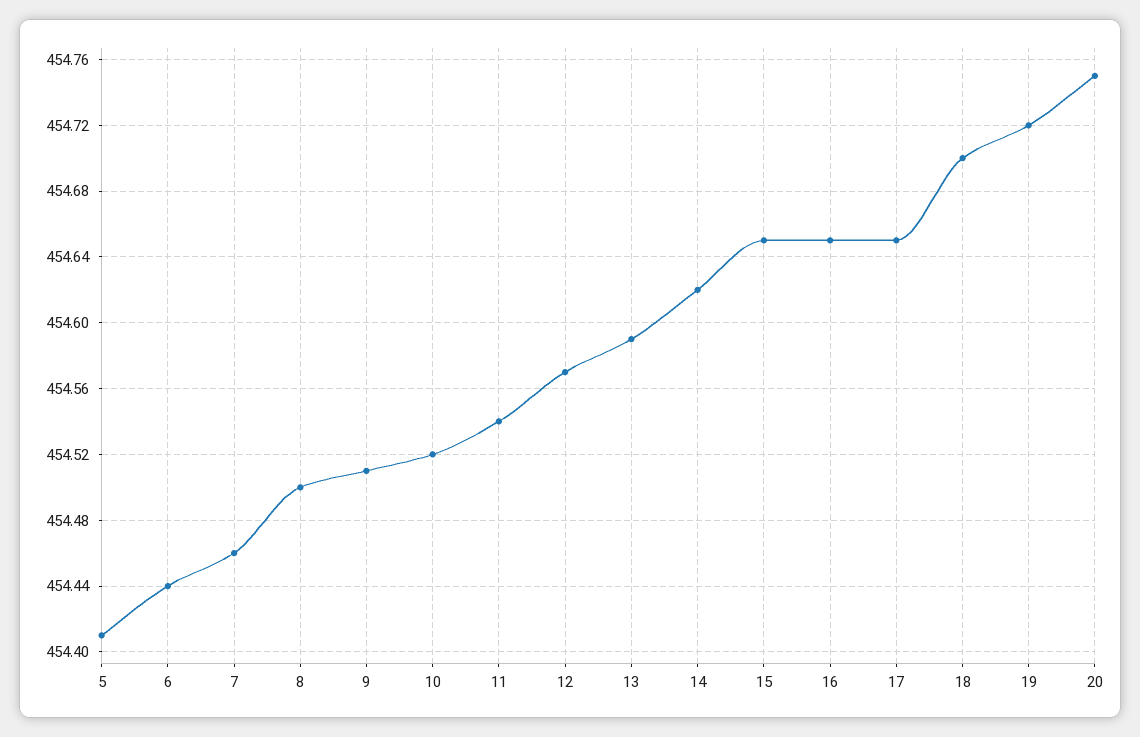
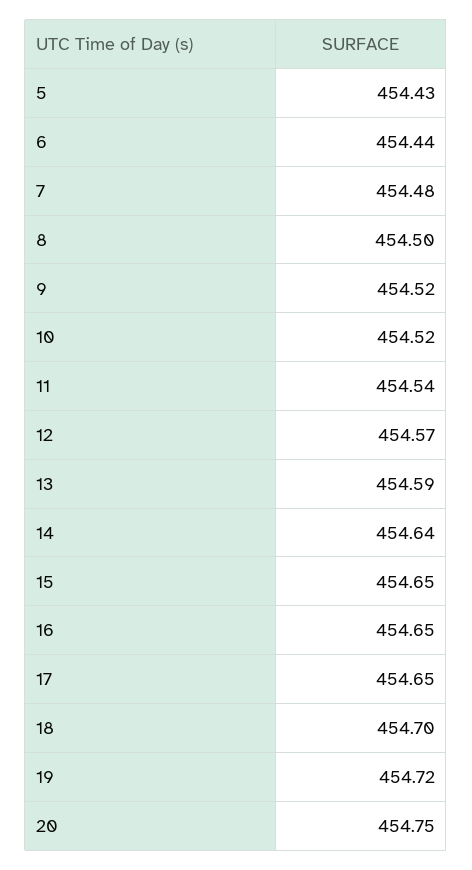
  {
-   "5": 454.41,
+   "5": 454.43,
    "6": 454.44,
-   "7": 454.46,
+   "7": 454.48,
    "8": 454.5,
-   "9": 454.51,
+   "9": 454.52,
    "10": 454.52,
    "11": 454.54,
    "12": 454.57,
    "13": 454.59,
-   "14": 454.62,
+   "14": 454.64,
    "15": 454.65,
    "16": 454.65,
    "17": 454.65,
    "18": 454.7,
    "19": 454.72,
    "20": 454.75
  }

